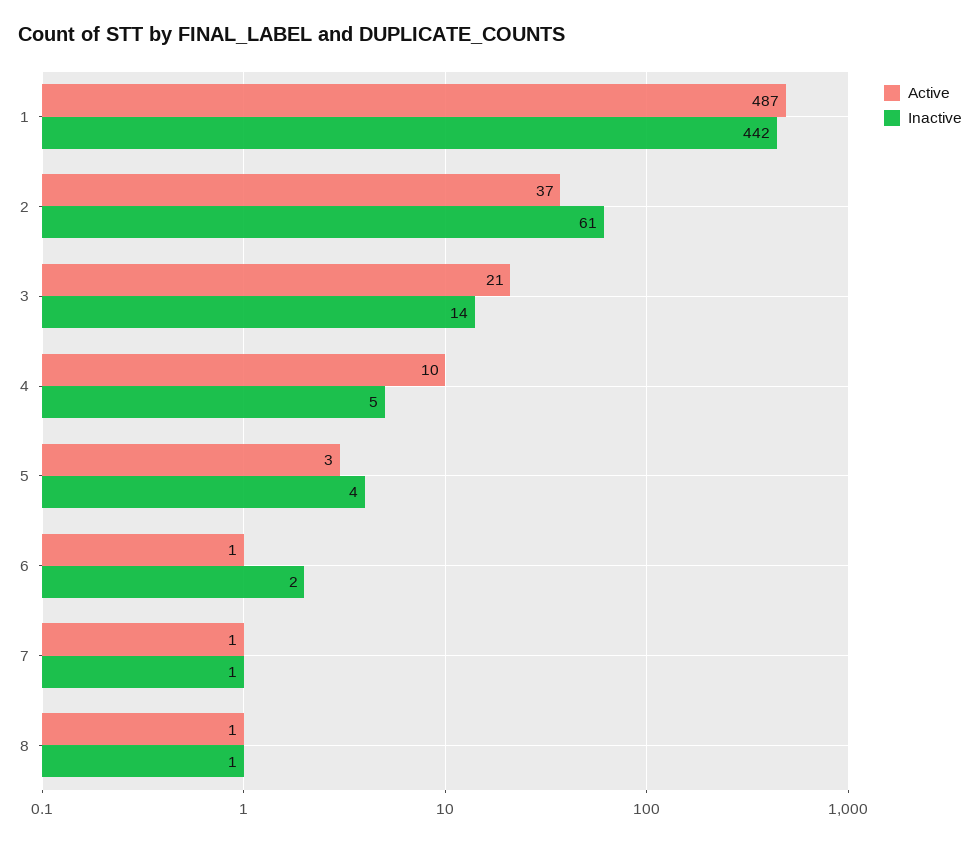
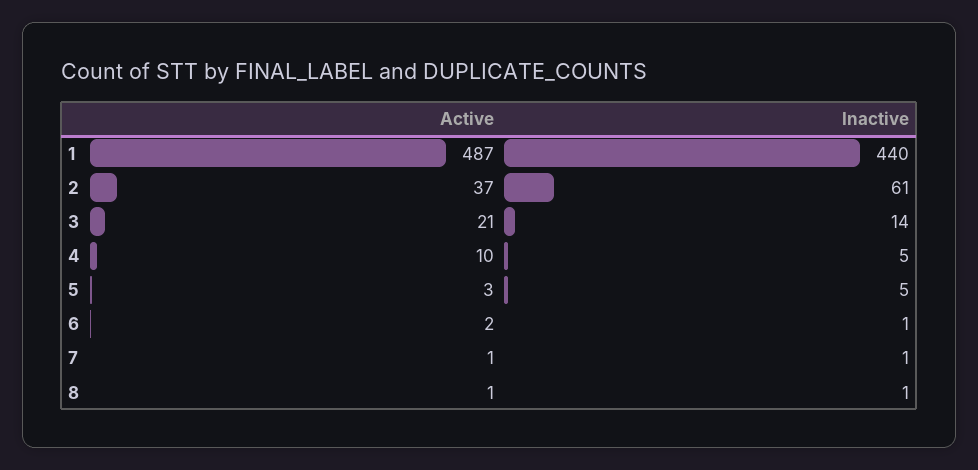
  {
    "Active": {
      "1": 487,
      "2": 37,
      "3": 21,
      "4": 10,
      "5": 3,
-     "6": 1,
+     "6": 2,
      "7": 1,
      "8": 1
    },
    "Inactive": {
-     "1": 442,
+     "1": 440,
      "2": 61,
      "3": 14,
      "4": 5,
-     "5": 4,
+     "5": 5,
-     "6": 2,
+     "6": 1,
      "7": 1,
      "8": 1
    }
  }

